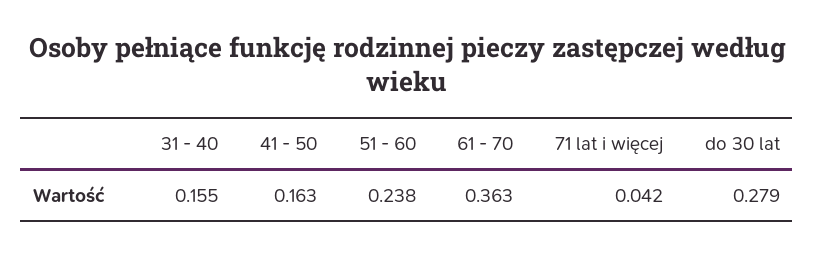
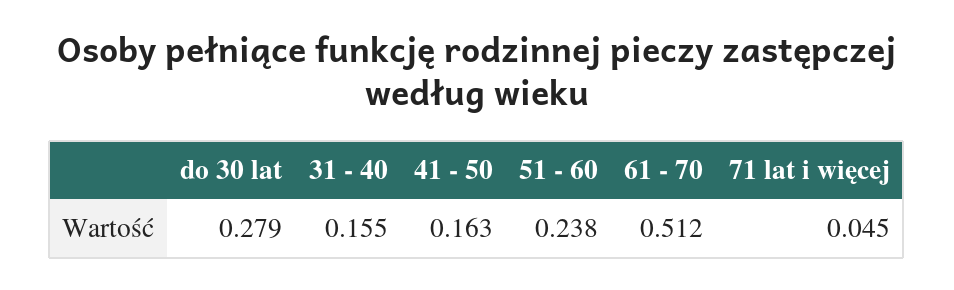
  {
    "31 - 40": 0.155,
    "41 - 50": 0.163,
    "51 - 60": 0.238,
-   "61 - 70": 0.363,
+   "61 - 70": 0.512,
-   "71 lat i więcej": 0.042,
+   "71 lat i więcej": 0.045,
    "do 30 lat": 0.279
  }

